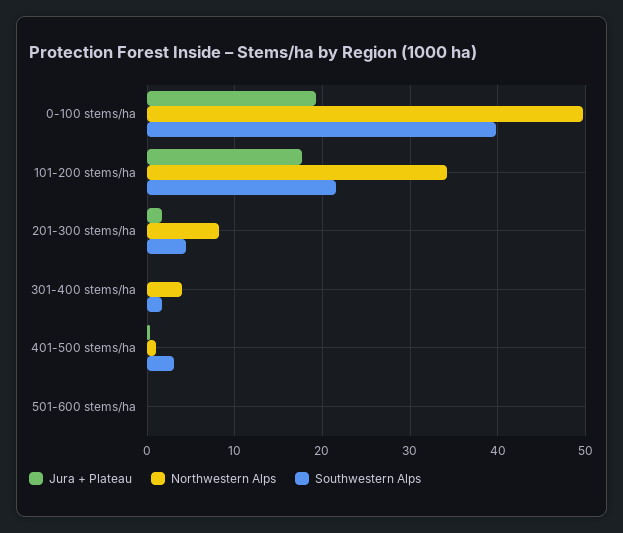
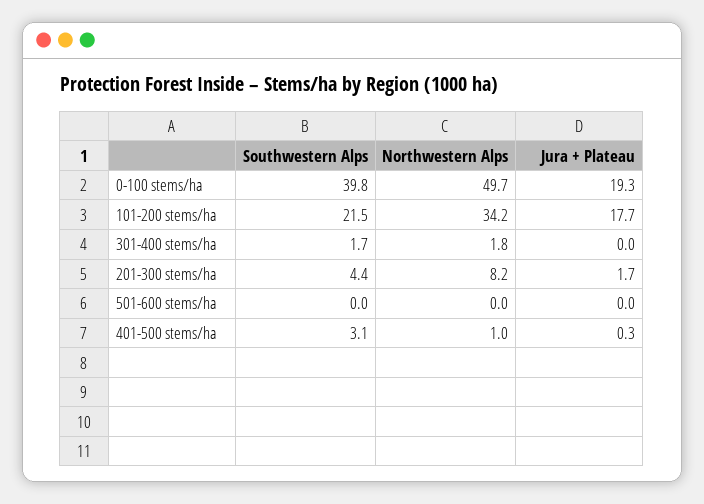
  {
    "Jura + Plateau": {
      "0-100 stems/ha": 19.3,
      "101-200 stems/ha": 17.7,
      "201-300 stems/ha": 1.7,
      "301-400 stems/ha": 0,
      "401-500 stems/ha": 0.3,
      "501-600 stems/ha": 0
    },
    "Northwestern Alps": {
      "0-100 stems/ha": 49.7,
      "101-200 stems/ha": 34.2,
      "201-300 stems/ha": 8.2,
-     "301-400 stems/ha": 4,
+     "301-400 stems/ha": 1.8,
      "401-500 stems/ha": 1,
      "501-600 stems/ha": 0
    },
    "Southwestern Alps": {
      "0-100 stems/ha": 39.8,
      "101-200 stems/ha": 21.5,
      "201-300 stems/ha": 4.4,
      "301-400 stems/ha": 1.7,
      "401-500 stems/ha": 3.1,
      "501-600 stems/ha": 0
    }
  }

